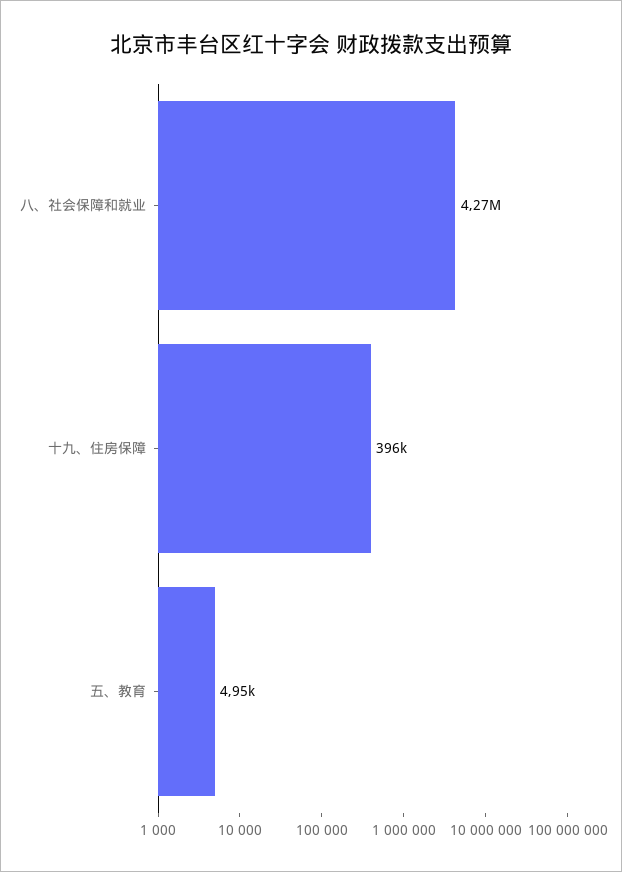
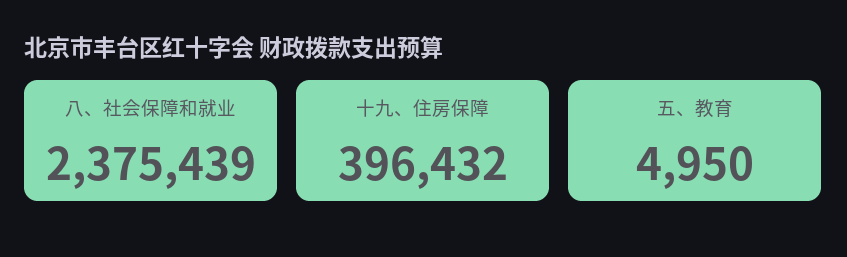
  {
-   "八、社会保障和就业": 4270000,
+   "八、社会保障和就业": 2375439,
    "十九、住房保障": 396432,
    "五、教育": 4950
  }

